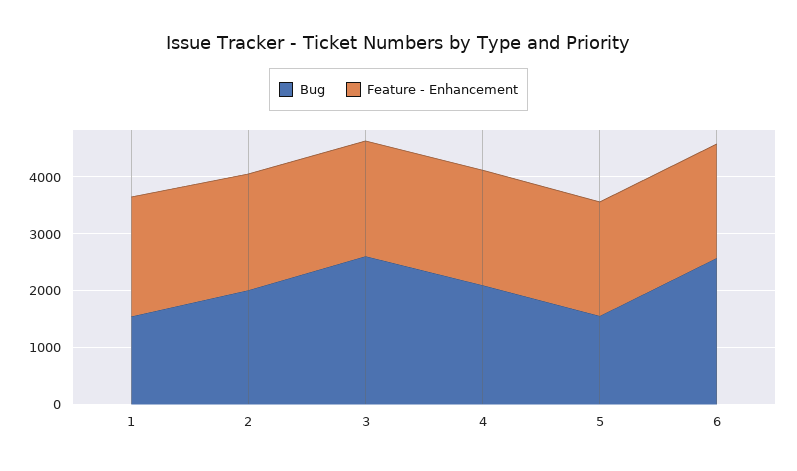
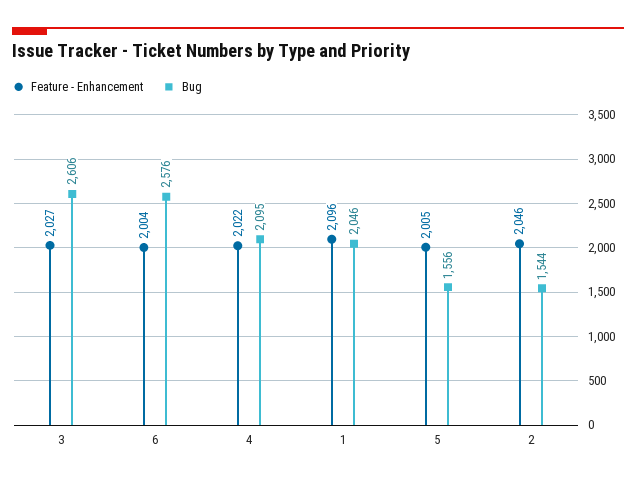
  {
    "Bug": {
-     "1": 1600,
+     "1": 2046,
-     "2": 2000,
+     "2": 1544,
      "3": 2606,
      "4": 2095,
      "5": 1556,
      "6": 2576
    },
    "Feature - Enhancement": {
      "1": 2096,
      "2": 2046,
      "3": 2027,
      "4": 2022,
      "5": 2005,
      "6": 2004
    }
  }

